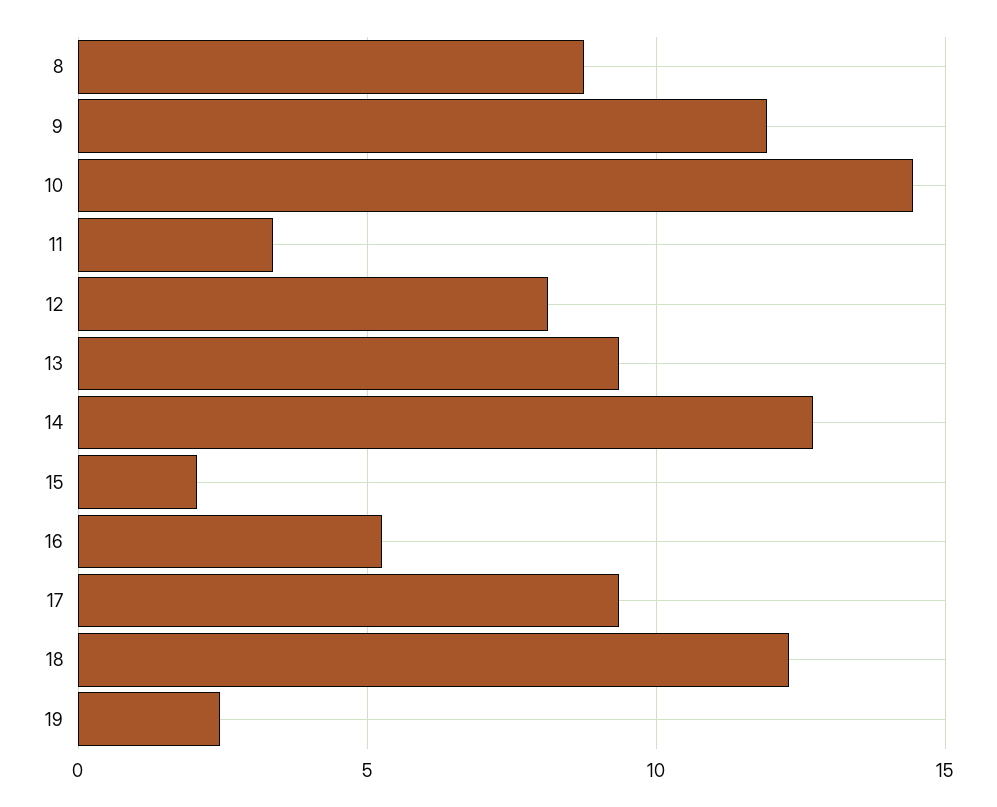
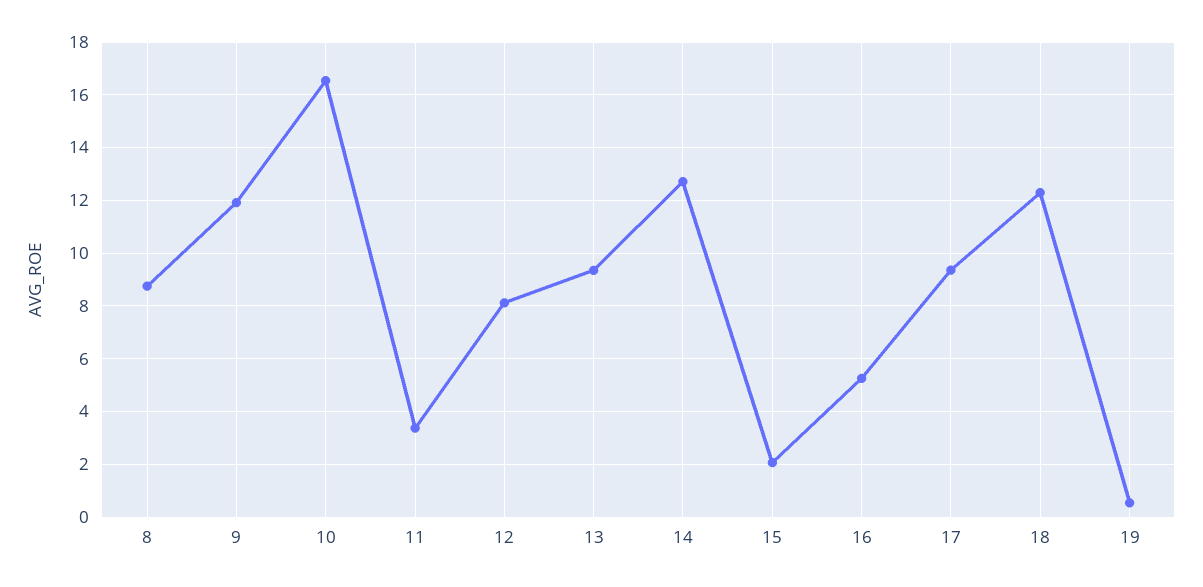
  {
    "8": 8.75,
    "9": 12,
-   "10": 14.5,
+   "10": 16.5,
    "11": 3.25,
    "12": 8,
    "13": 9.25,
    "14": 12.75,
    "15": 2,
    "16": 5.25,
    "17": 9.25,
    "18": 12.25,
-   "19": 2.5
+   "19": 0.5
  }

